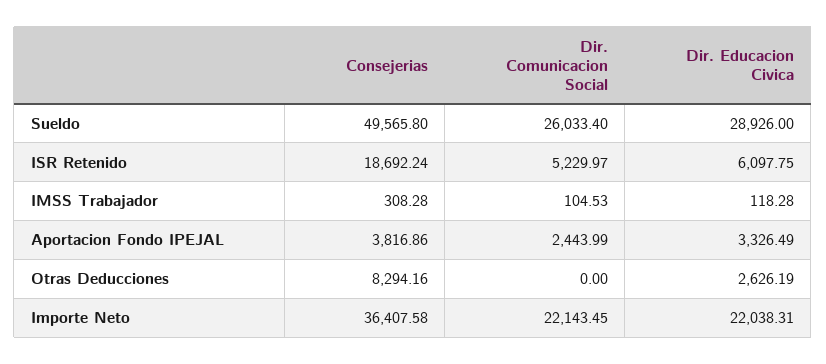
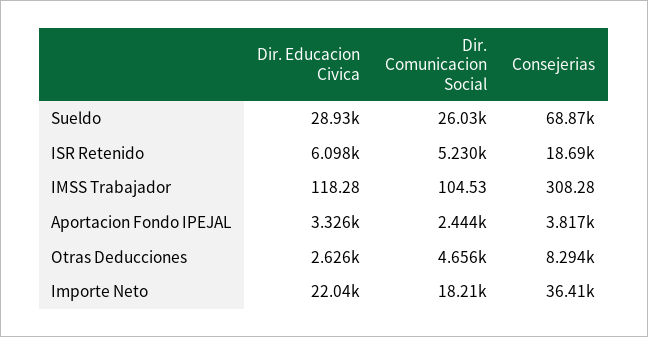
  {
    "Consejerias": {
-     "Sueldo": 49565.8,
+     "Sueldo": 68870,
      "ISR Retenido": 18692.24,
      "IMSS Trabajador": 308.28,
      "Aportacion Fondo IPEJAL": 3816.86,
      "Otras Deducciones": 8294.16,
      "Importe Neto": 36407.58
    },
    "Dir. Comunicacion Social": {
      "Sueldo": 26033.4,
      "ISR Retenido": 5229.97,
      "IMSS Trabajador": 104.53,
      "Aportacion Fondo IPEJAL": 2443.99,
-     "Otras Deducciones": 0,
+     "Otras Deducciones": 4656,
-     "Importe Neto": 22143.45
+     "Importe Neto": 18210
    },
    "Dir. Educacion Civica": {
      "Sueldo": 28926,
      "ISR Retenido": 6097.75,
      "IMSS Trabajador": 118.28,
      "Aportacion Fondo IPEJAL": 3326.49,
      "Otras Deducciones": 2626.19,
      "Importe Neto": 22038.31
    }
  }

